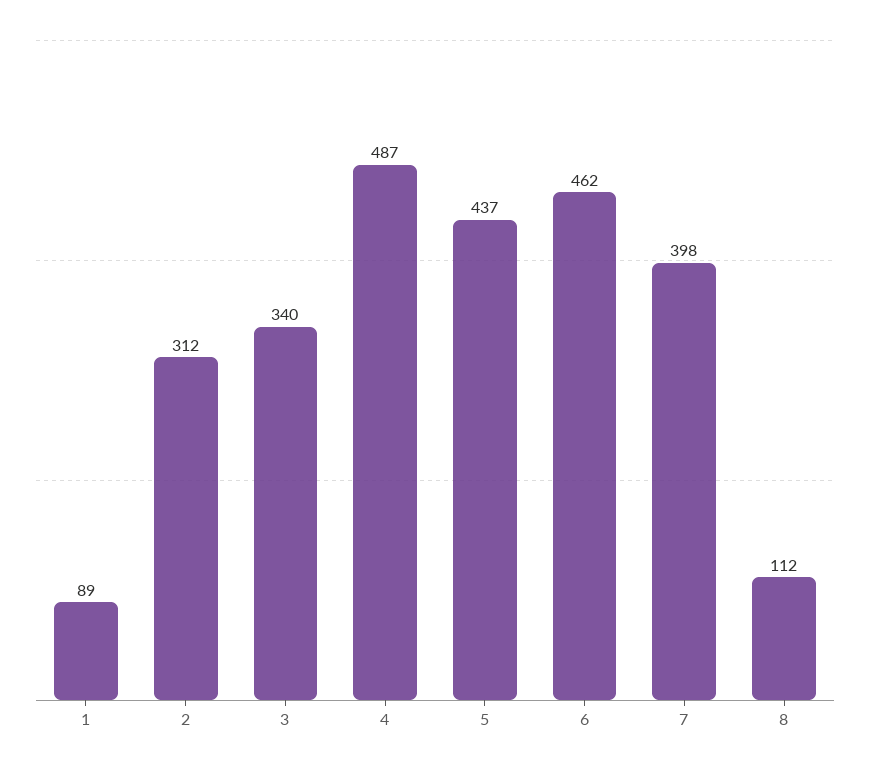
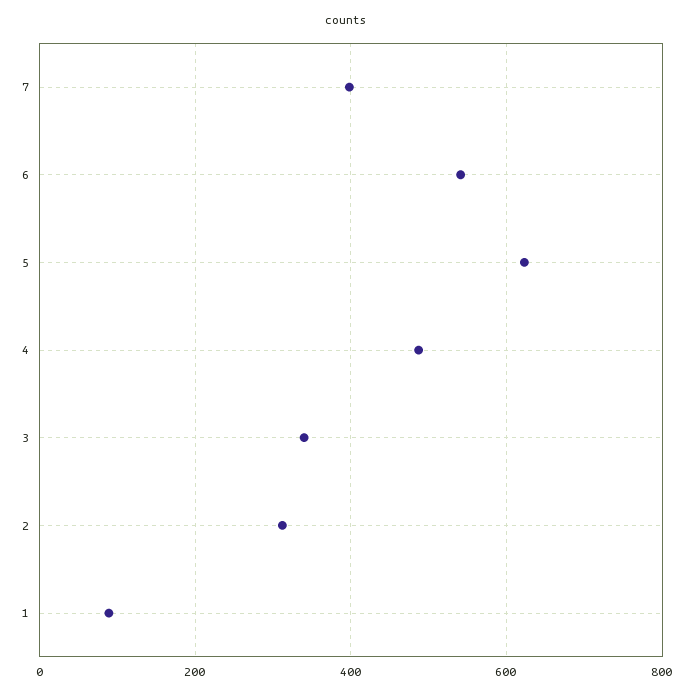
  {
    "1": 89,
    "2": 312,
    "3": 340,
    "4": 487,
-   "5": 437,
+   "5": 620,
-   "6": 462,
+   "6": 540,
-   "7": 398,
+   "7": 398
-   "8": 112
  }

